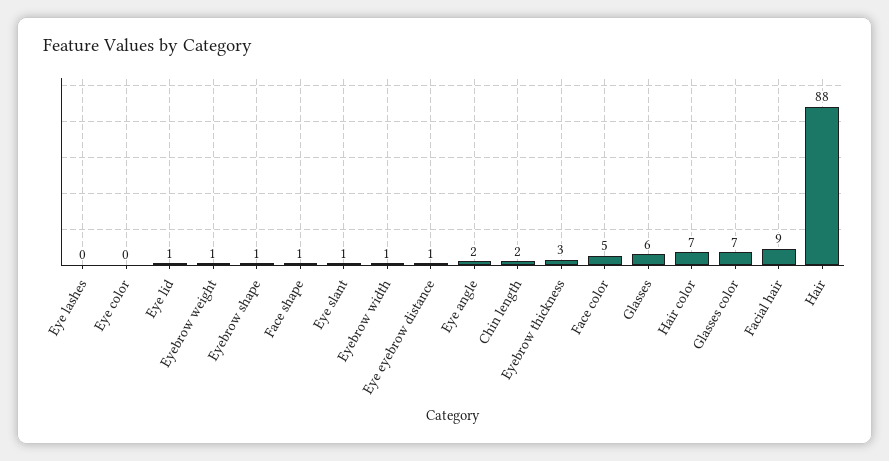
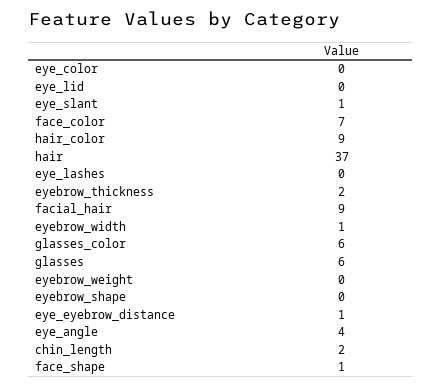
  {
    "Eye lashes": 0,
    "Eye color": 0,
-   "Eye lid": 1,
+   "Eye lid": 0,
-   "Eyebrow weight": 1,
+   "Eyebrow weight": 0,
-   "Eyebrow shape": 1,
+   "Eyebrow shape": 0,
    "Face shape": 1,
    "Eye slant": 1,
    "Eyebrow width": 1,
    "Eye eyebrow distance": 1,
-   "Eye angle": 2,
+   "Eye angle": 4,
    "Chin length": 2,
-   "Eyebrow thickness": 3,
+   "Eyebrow thickness": 2,
-   "Face color": 5,
+   "Face color": 7,
    "Glasses": 6,
-   "Hair color": 7,
+   "Hair color": 9,
-   "Glasses color": 7,
+   "Glasses color": 6,
    "Facial hair": 9,
-   "Hair": 88
+   "Hair": 37
  }

